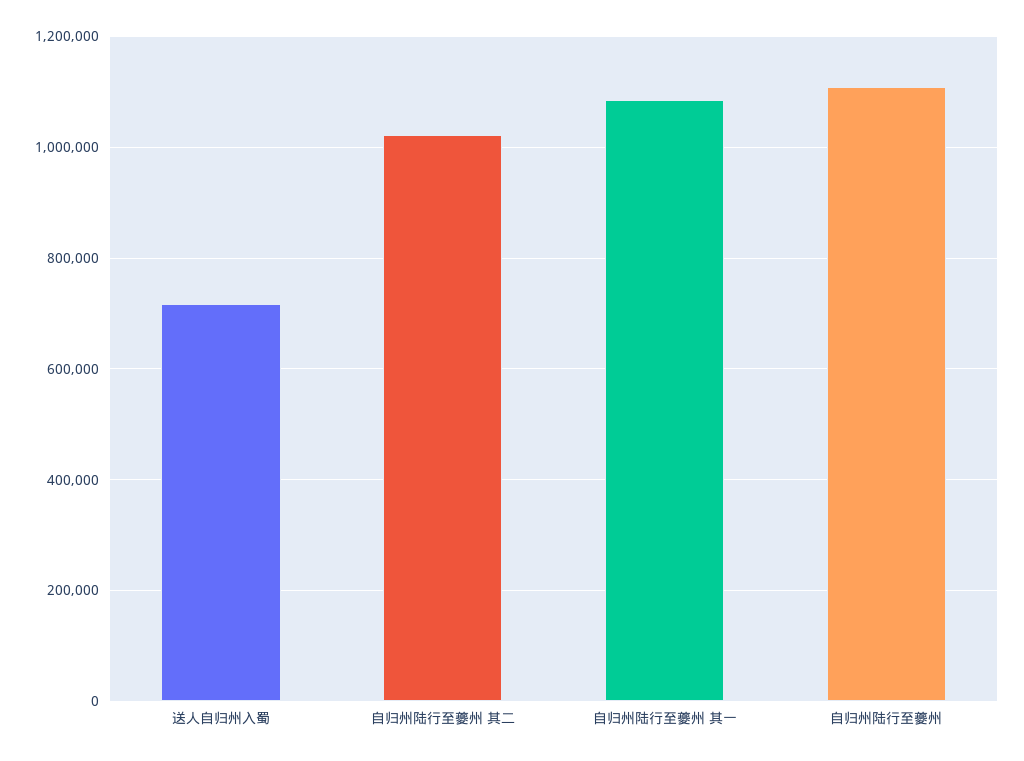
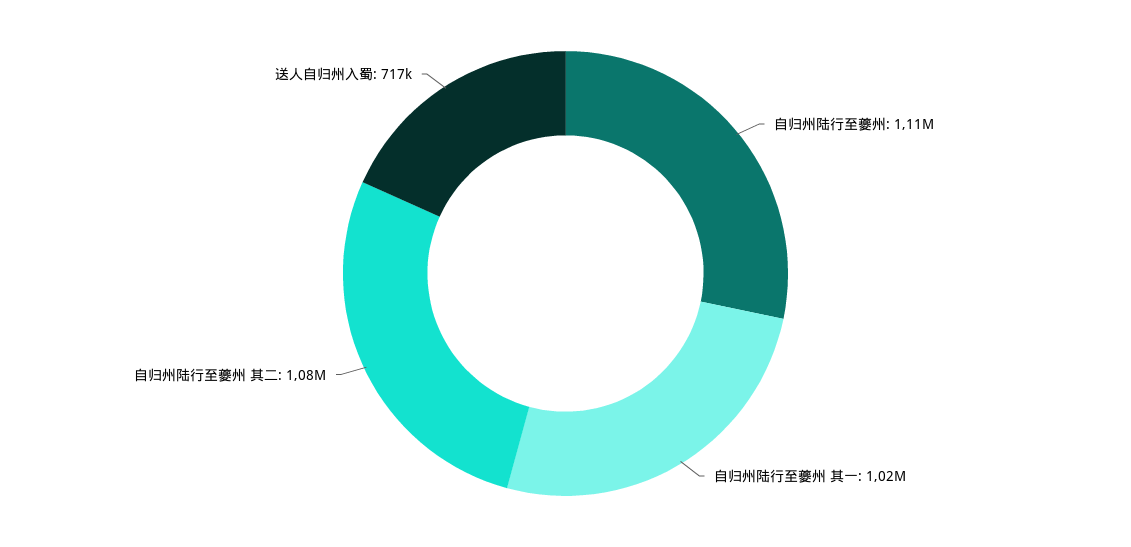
  {
    "送人自归州入蜀": 717000,
-   "自归州陆行至夔州 其二": 1020000,
+   "自归州陆行至夔州 其二": 1080000,
-   "自归州陆行至夔州 其一": 1080000,
+   "自归州陆行至夔州 其一": 1020000,
    "自归州陆行至夔州": 1110000
  }

